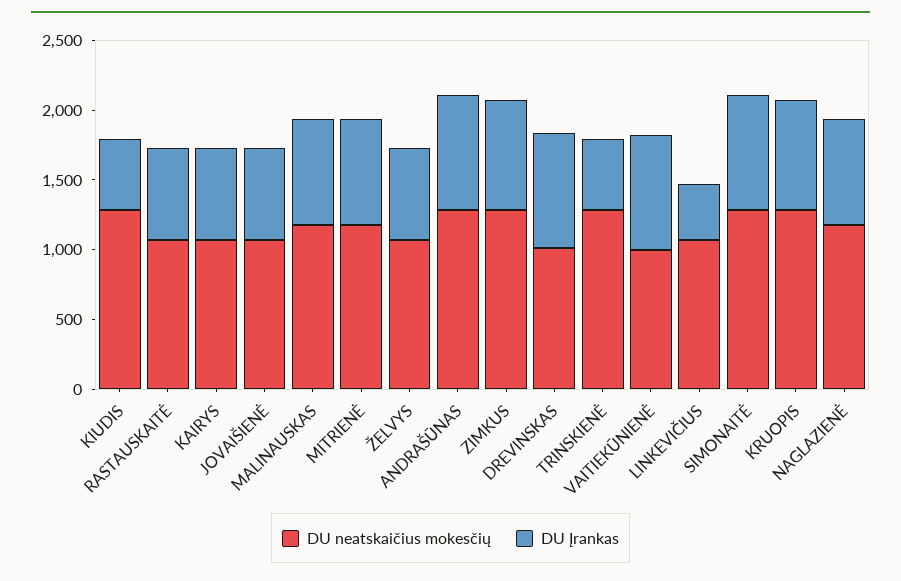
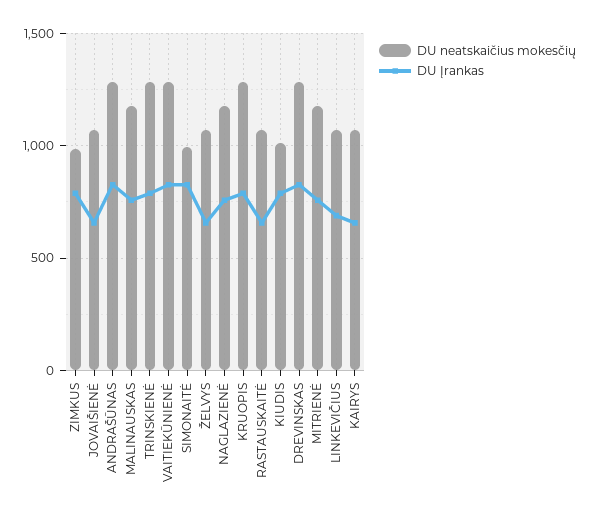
  {
    "DU neatskaičius mokesčių": {
-     "KIUDIS": 1300,
+     "KIUDIS": 1000,
      "RASTAUSKAITĖ": 1050,
      "KAIRYS": 1050,
      "JOVAIŠIENĖ": 1050,
      "MALINAUSKAS": 1200,
      "MITRIENĖ": 1200,
      "ŽELVYS": 1050,
      "ANDRAŠŪNAS": 1300,
-     "ZIMKUS": 1300,
+     "ZIMKUS": 1000,
-     "DREVINSKAS": 1000,
+     "DREVINSKAS": 1300,
      "TRINSKIENĖ": 1300,
-     "VAITIEKŪNIENĖ": 1000,
+     "VAITIEKŪNIENĖ": 1300,
      "LINKEVIČIUS": 1050,
-     "SIMONAITĖ": 1300,
+     "SIMONAITĖ": 1000,
      "KRUOPIS": 1300,
      "NAGLAZIENĖ": 1200
    },
    "DU Įrankas": {
-     "KIUDIS": 500,
+     "KIUDIS": 800,
      "RASTAUSKAITĖ": 650,
      "KAIRYS": 650,
      "JOVAIŠIENĖ": 650,
      "MALINAUSKAS": 750,
      "MITRIENĖ": 750,
      "ŽELVYS": 650,
      "ANDRAŠŪNAS": 850,
      "ZIMKUS": 800,
      "DREVINSKAS": 850,
-     "TRINSKIENĖ": 500,
+     "TRINSKIENĖ": 800,
      "VAITIEKŪNIENĖ": 850,
-     "LINKEVIČIUS": 400,
+     "LINKEVIČIUS": 700,
      "SIMONAITĖ": 850,
      "KRUOPIS": 800,
      "NAGLAZIENĖ": 750
    }
  }

